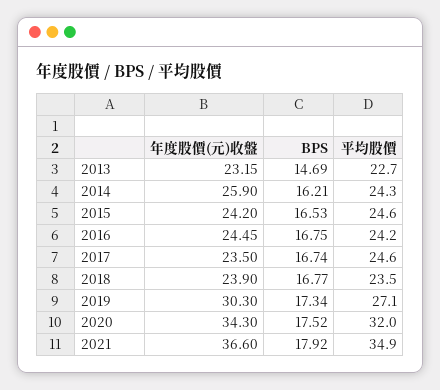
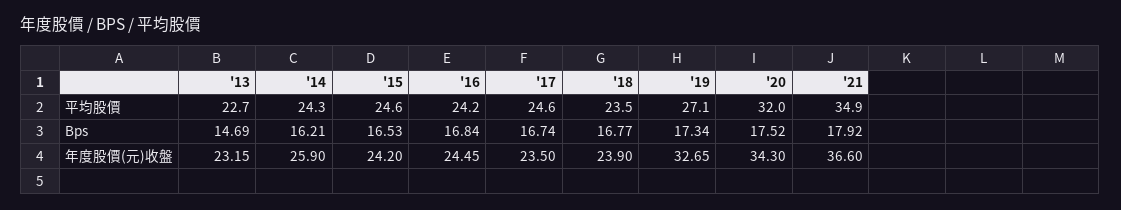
  {
    "年度股價(元)收盤": {
      "2013": 23.15,
      "2014": 25.9,
      "2015": 24.2,
      "2016": 24.45,
      "2017": 23.5,
      "2018": 23.9,
-     "2019": 30.3,
+     "2019": 32.65,
      "2020": 34.3,
      "2021": 36.6
    },
    "BPS": {
      "2013": 14.69,
      "2014": 16.21,
      "2015": 16.53,
-     "2016": 16.75,
+     "2016": 16.84,
      "2017": 16.74,
      "2018": 16.77,
      "2019": 17.34,
      "2020": 17.52,
      "2021": 17.92
    },
    "平均股價": {
      "2013": 22.7,
      "2014": 24.3,
      "2015": 24.6,
      "2016": 24.2,
      "2017": 24.6,
      "2018": 23.5,
      "2019": 27.1,
      "2020": 32,
      "2021": 34.9
    }
  }

